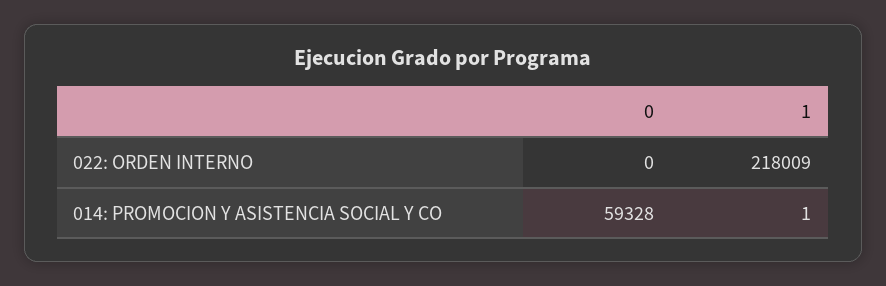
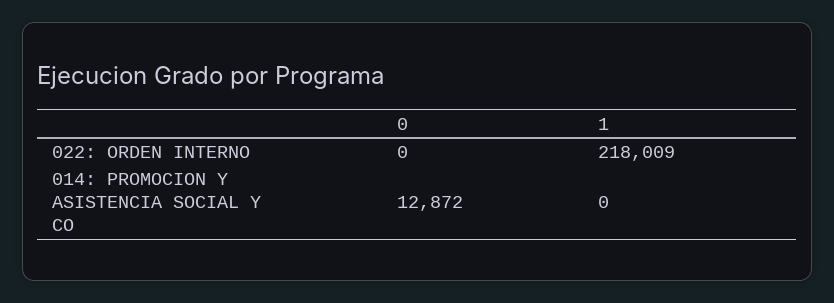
  {
    "0": {
      "022: ORDEN INTERNO": 0,
-     "014: PROMOCION Y ASISTENCIA SOCIAL Y CO": 59328
+     "014: PROMOCION Y ASISTENCIA SOCIAL Y CO": 12872
    },
    "1": {
      "022: ORDEN INTERNO": 218009,
-     "014: PROMOCION Y ASISTENCIA SOCIAL Y CO": 1
+     "014: PROMOCION Y ASISTENCIA SOCIAL Y CO": 0
    }
  }

